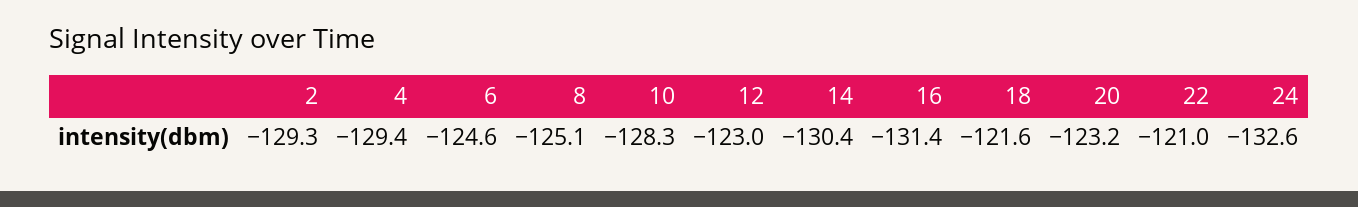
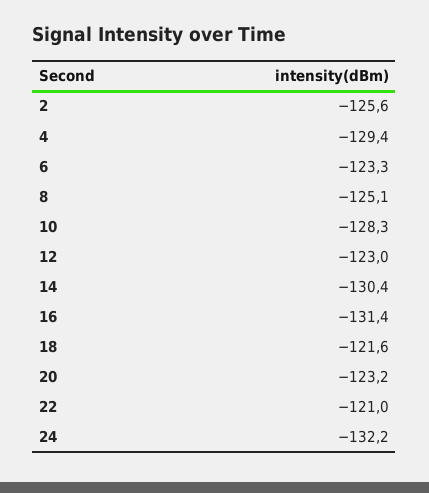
  {
-   "2": -129.3,
+   "2": -125.6,
    "4": -129.4,
-   "6": -124.6,
+   "6": -123.3,
    "8": -125.1,
    "10": -128.3,
    "12": -123,
    "14": -130.4,
    "16": -131.4,
    "18": -121.6,
    "20": -123.2,
    "22": -121,
-   "24": -132.6
+   "24": -132.2
  }

